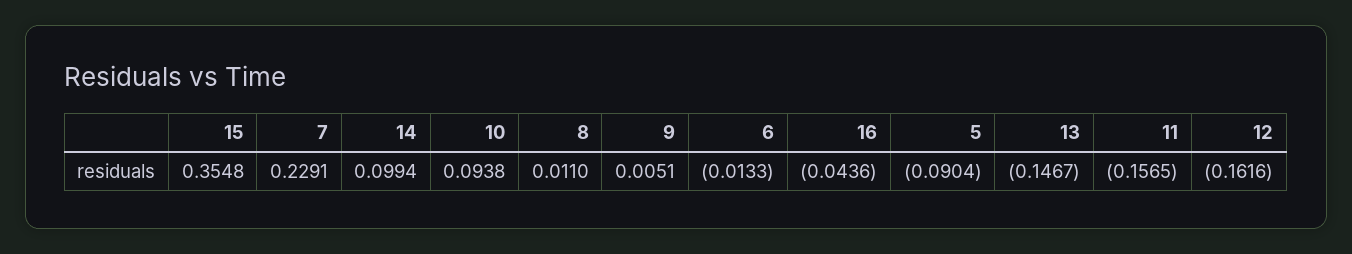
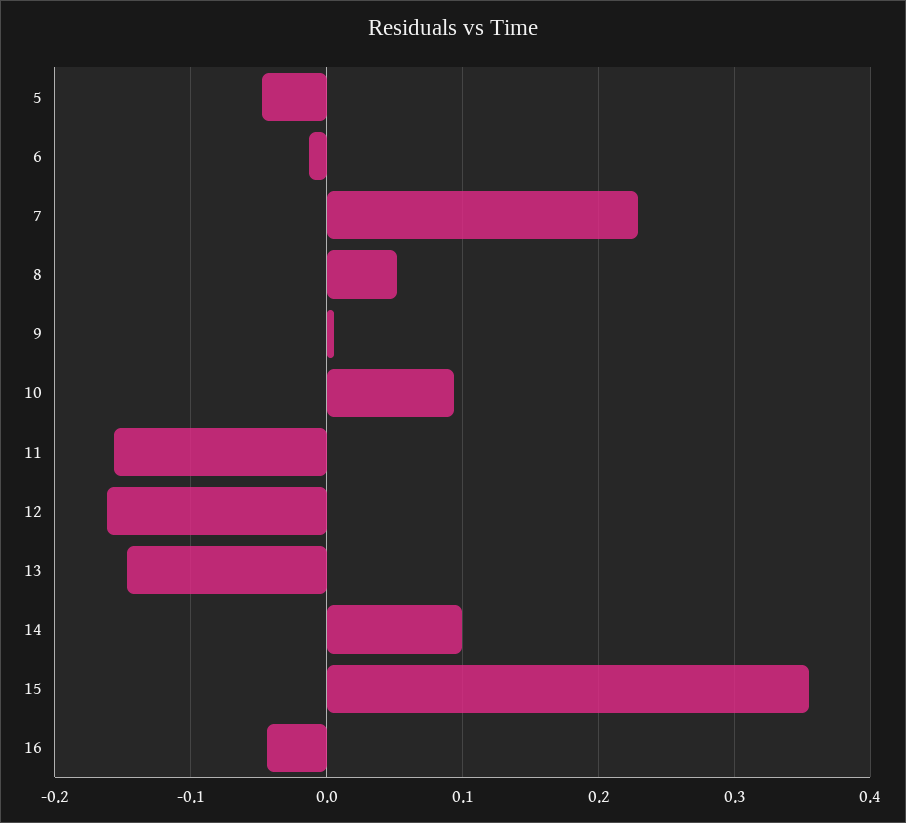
  {
    "15": 0.3548,
    "7": 0.2291,
    "14": 0.0994,
    "10": 0.0938,
-   "8": 0.011,
+   "8": 0.05,
    "9": 0.0051,
    "6": -0.0133,
    "16": -0.0436,
-   "5": -0.0904,
+   "5": -0.05,
    "13": -0.1467,
    "11": -0.1565,
    "12": -0.1616
  }

